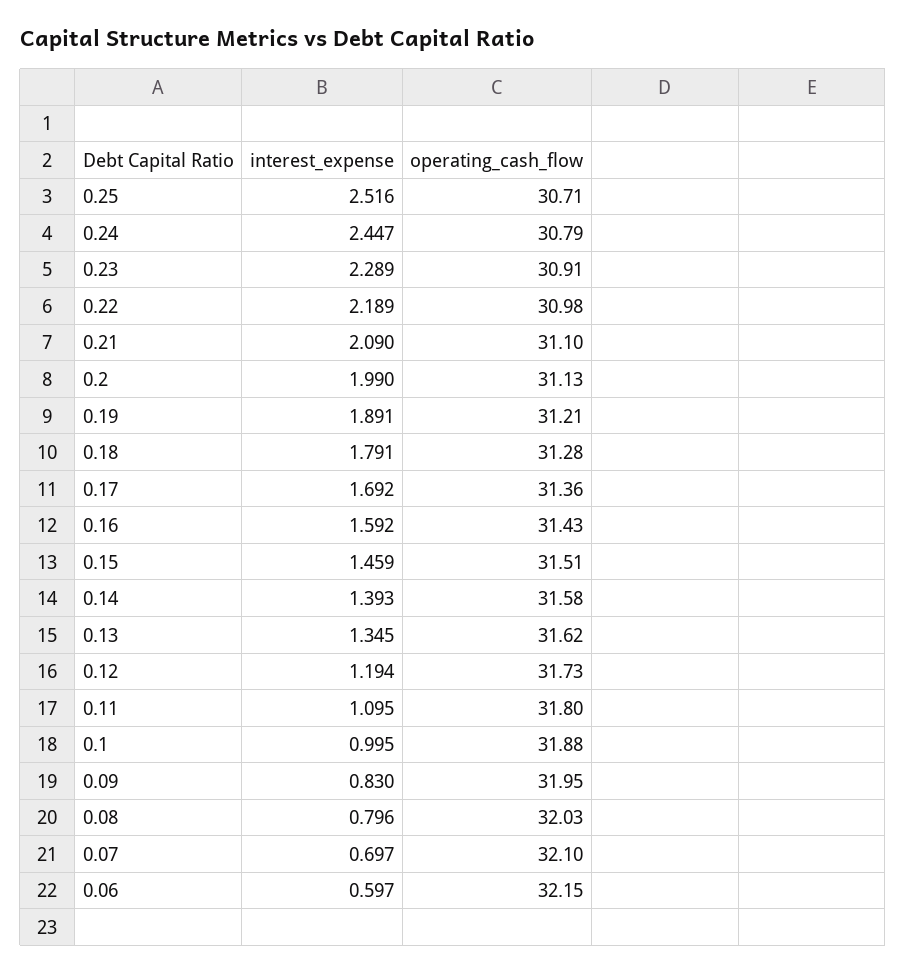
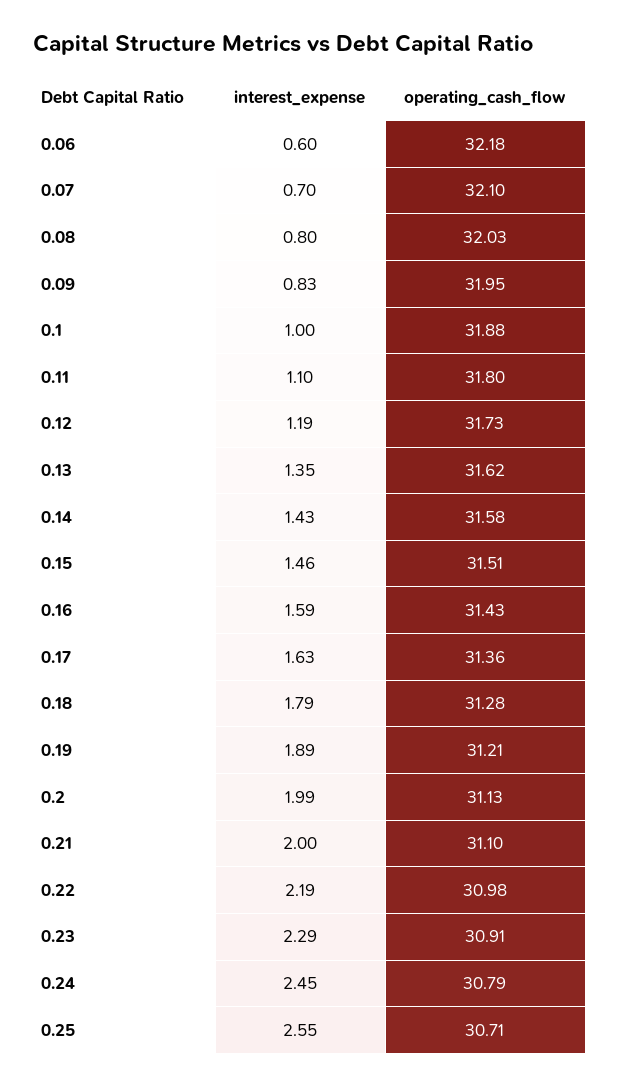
  {
    "interest_expense": {
-     "0.25": 2.516,
+     "0.25": 2.55,
      "0.24": 2.447,
      "0.23": 2.289,
      "0.22": 2.189,
-     "0.21": 2.09,
+     "0.21": 2,
      "0.2": 1.99,
      "0.19": 1.891,
      "0.18": 1.791,
-     "0.17": 1.692,
+     "0.17": 1.63,
      "0.16": 1.592,
      "0.15": 1.459,
-     "0.14": 1.393,
+     "0.14": 1.43,
      "0.13": 1.345,
      "0.12": 1.194,
      "0.11": 1.095,
      "0.1": 0.995,
      "0.09": 0.83,
      "0.08": 0.796,
      "0.07": 0.697,
      "0.06": 0.597
    },
    "operating_cash_flow": {
      "0.25": 30.71,
      "0.24": 30.79,
      "0.23": 30.91,
      "0.22": 30.98,
      "0.21": 31.1,
      "0.2": 31.13,
      "0.19": 31.21,
      "0.18": 31.28,
      "0.17": 31.36,
      "0.16": 31.43,
      "0.15": 31.51,
      "0.14": 31.58,
      "0.13": 31.62,
      "0.12": 31.73,
      "0.11": 31.8,
      "0.1": 31.88,
      "0.09": 31.95,
      "0.08": 32.03,
      "0.07": 32.1,
-     "0.06": 32.15
+     "0.06": 32.18
    }
  }

